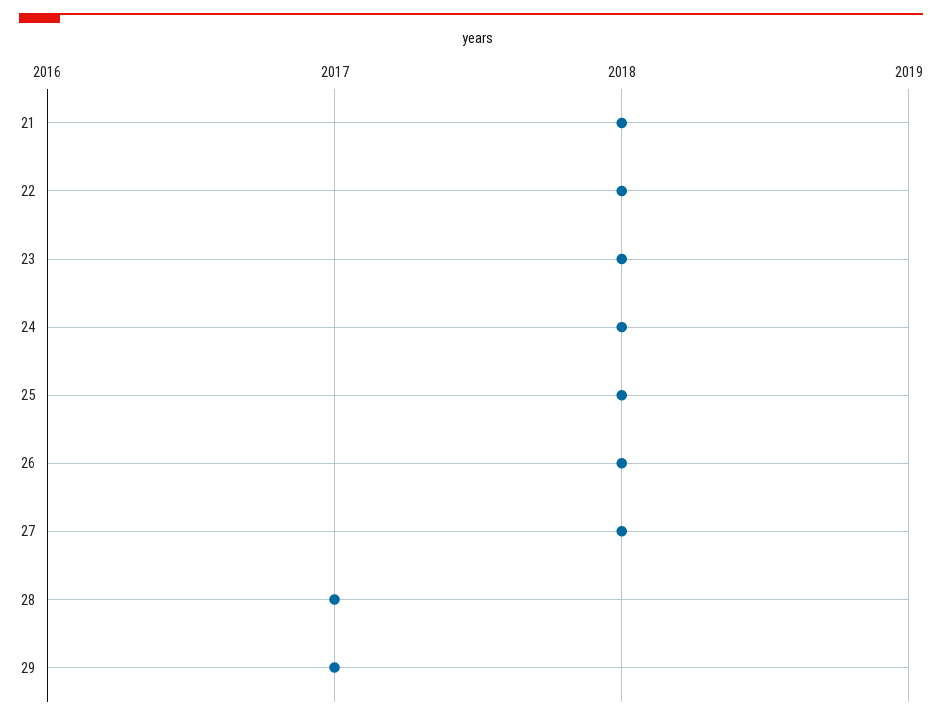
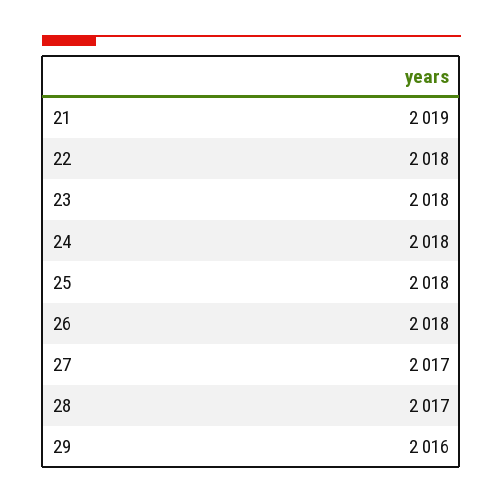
  {
-   "21": 2018,
+   "21": 2019,
    "22": 2018,
    "23": 2018,
    "24": 2018,
    "25": 2018,
    "26": 2018,
-   "27": 2018,
+   "27": 2017,
    "28": 2017,
-   "29": 2017
+   "29": 2016
  }

